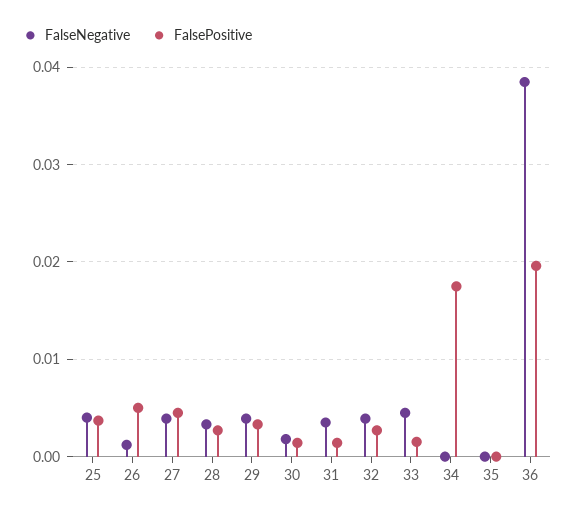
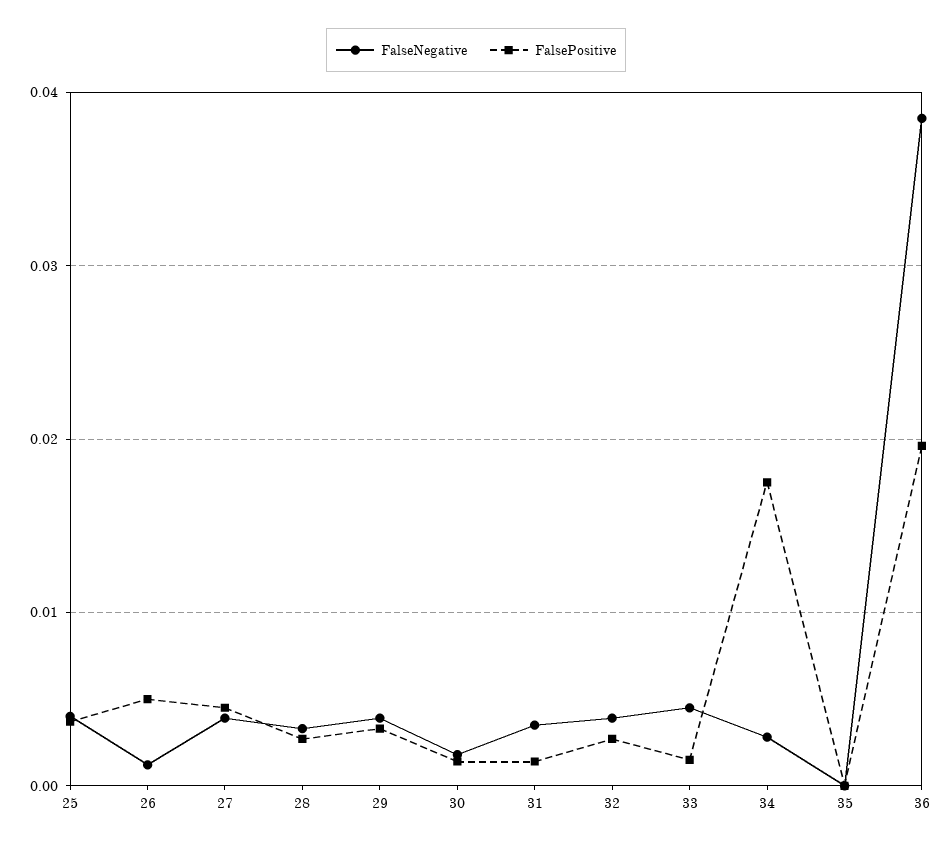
  {
    "FalseNegative": {
      "25": 0.004,
      "26": 0.001,
      "27": 0.004,
      "28": 0.003,
      "29": 0.004,
      "30": 0.002,
      "31": 0.004,
      "32": 0.004,
      "33": 0.005,
-     "34": 0,
+     "34": 0.003,
      "35": 0,
      "36": 0.039
    },
    "FalsePositive": {
      "25": 0.004,
      "26": 0.005,
      "27": 0.005,
      "28": 0.003,
      "29": 0.003,
      "30": 0.001,
      "31": 0.001,
      "32": 0.003,
      "33": 0.002,
      "34": 0.018,
      "35": 0,
      "36": 0.02
    }
  }

